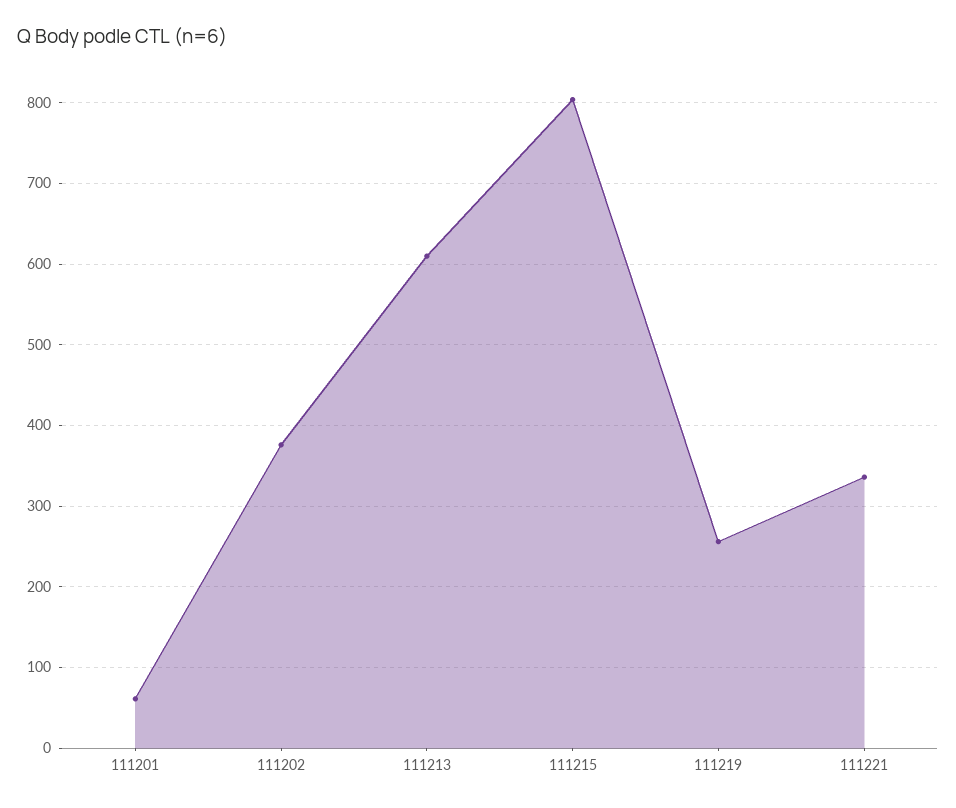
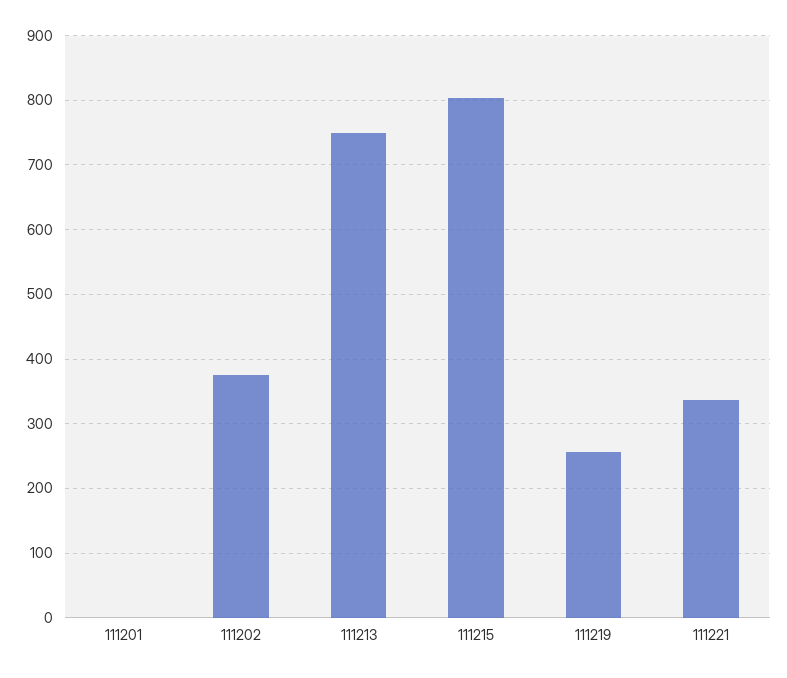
  {
-   "111201": 60,
+   "111201": 0,
    "111202": 380,
-   "111213": 610,
+   "111213": 750,
    "111215": 800,
    "111219": 260,
    "111221": 340
  }

